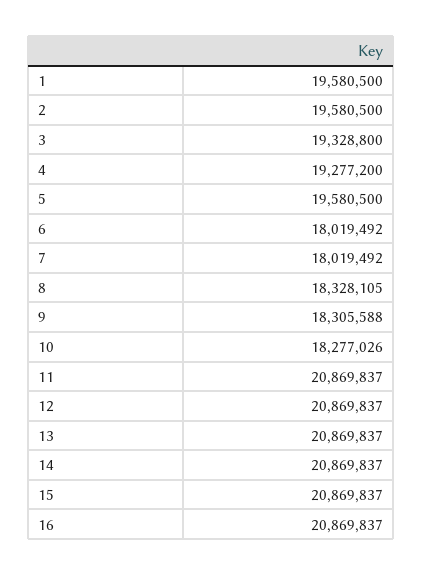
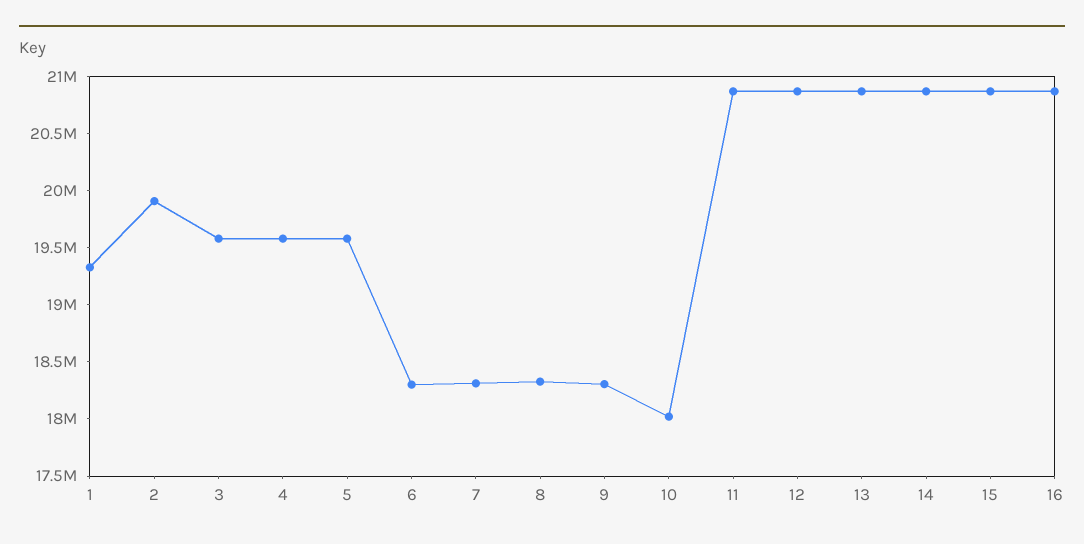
  {
-   "1": 19580500,
+   "1": 19300000,
-   "2": 19580500,
+   "2": 19900000,
-   "3": 19328800,
+   "3": 19600000,
-   "4": 19277200,
+   "4": 19600000,
    "5": 19580500,
-   "6": 18019492,
+   "6": 18300000,
-   "7": 18019492,
+   "7": 18300000,
    "8": 18328105,
    "9": 18305588,
-   "10": 18277026,
+   "10": 18000000,
    "11": 20869837,
    "12": 20869837,
    "13": 20869837,
    "14": 20869837,
    "15": 20869837,
    "16": 20869837
  }

